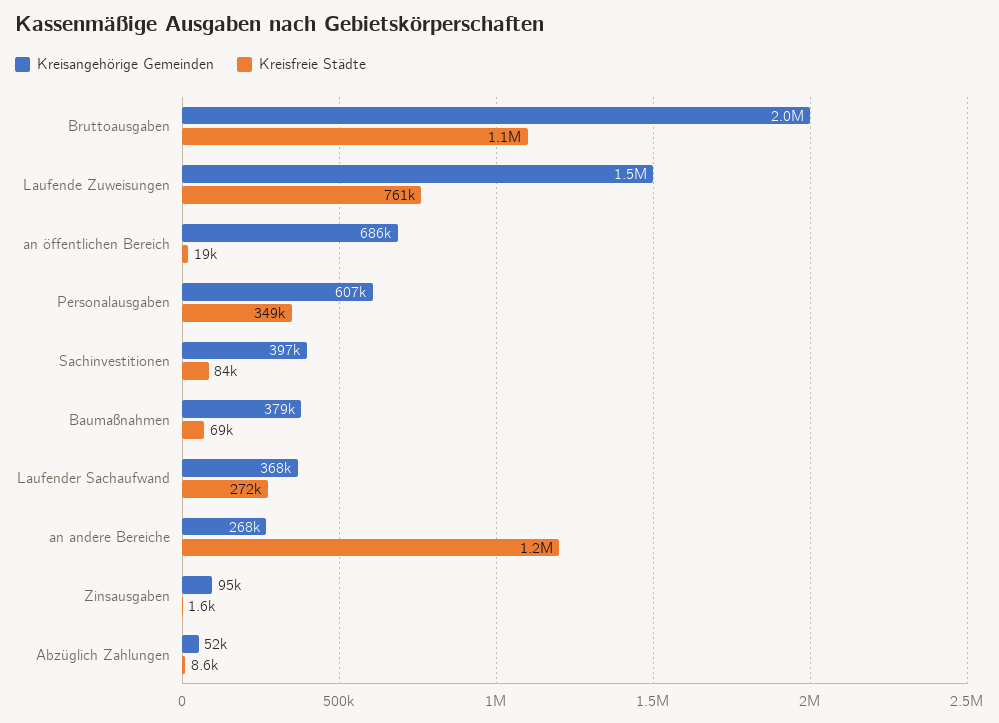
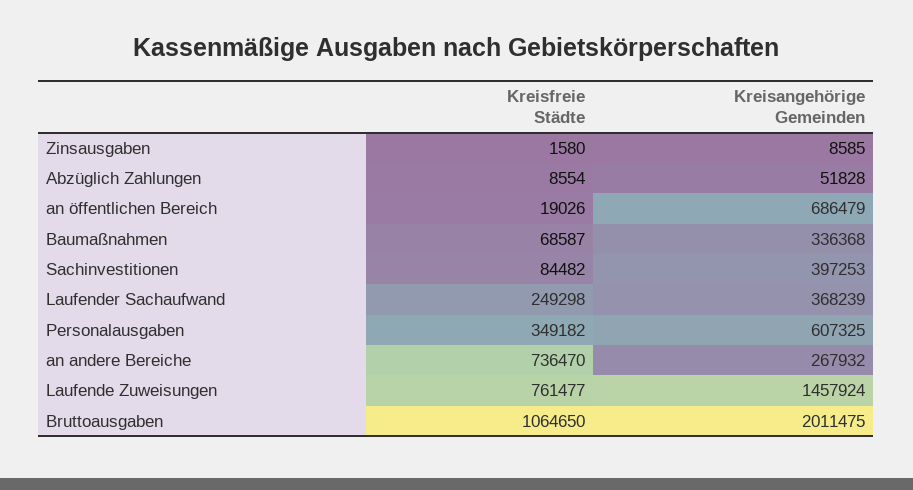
  {
    "Kreisangehörige Gemeinden": {
      "Bruttoausgaben": 2011475,
      "Laufende Zuweisungen": 1457924,
      "an öffentlichen Bereich": 686479,
      "Personalausgaben": 607325,
      "Sachinvestitionen": 397253,
-     "Baumaßnahmen": 379000,
+     "Baumaßnahmen": 336368,
      "Laufender Sachaufwand": 368239,
      "an andere Bereiche": 267932,
-     "Zinsausgaben": 95000,
+     "Zinsausgaben": 8585,
      "Abzüglich Zahlungen": 51828
    },
    "Kreisfreie Städte": {
      "Bruttoausgaben": 1064650,
      "Laufende Zuweisungen": 761477,
      "an öffentlichen Bereich": 19026,
      "Personalausgaben": 349182,
      "Sachinvestitionen": 84482,
      "Baumaßnahmen": 68587,
-     "Laufender Sachaufwand": 272000,
+     "Laufender Sachaufwand": 249298,
-     "an andere Bereiche": 1200000,
+     "an andere Bereiche": 736470,
      "Zinsausgaben": 1580,
      "Abzüglich Zahlungen": 8554
    }
  }

